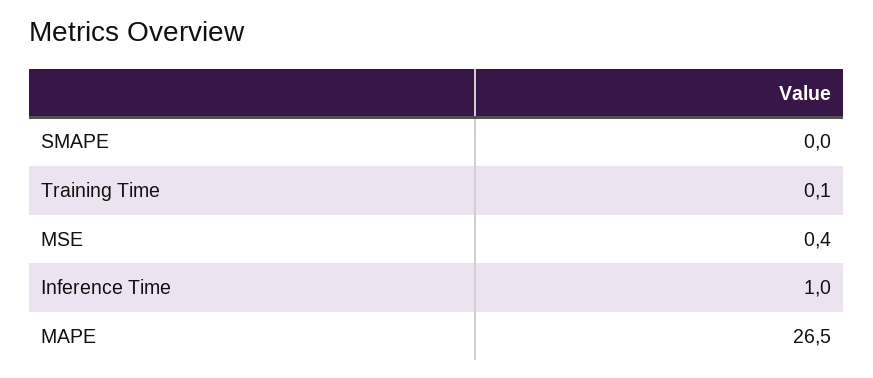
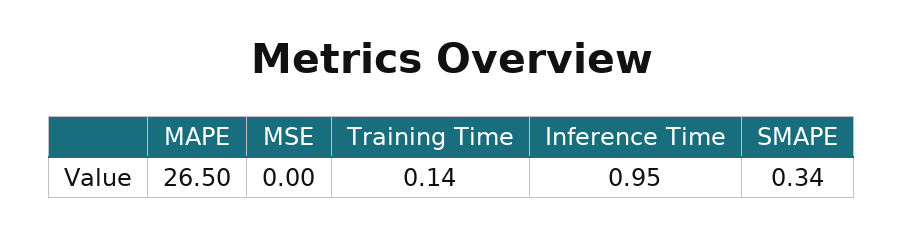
  {
-   "SMAPE": 0,
+   "SMAPE": 0.34,
    "Training Time": 0.14,
-   "MSE": 0.4,
+   "MSE": 0,
    "Inference Time": 0.95,
    "MAPE": 26.5
  }

